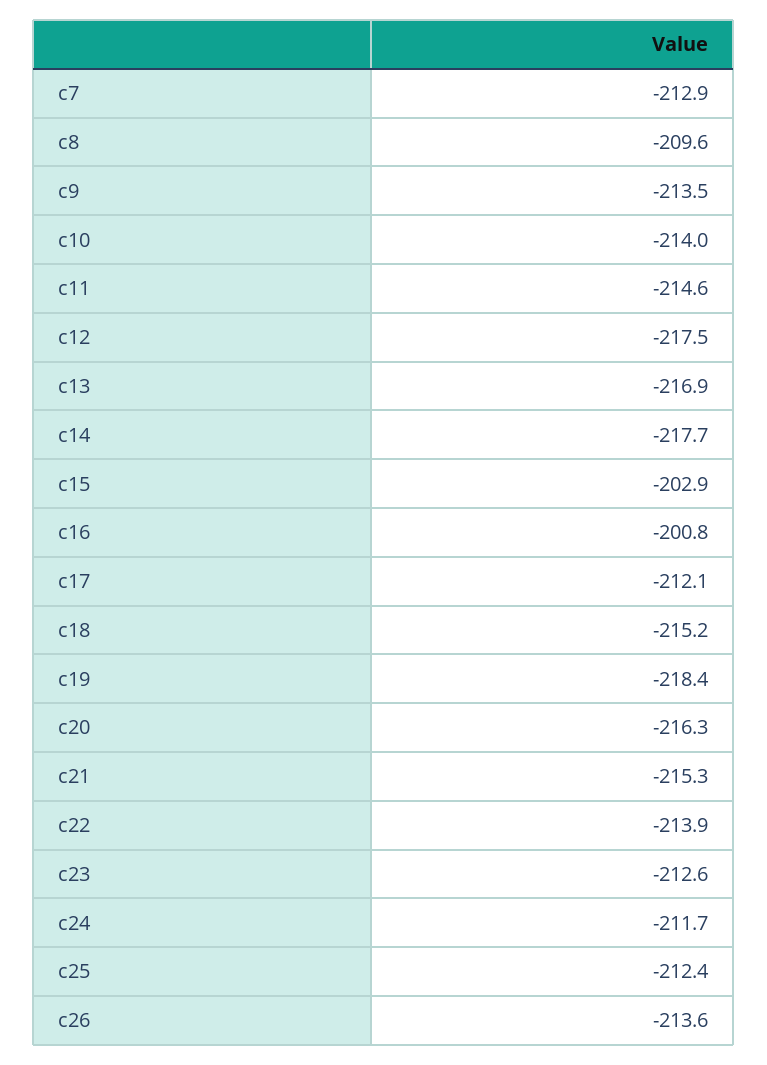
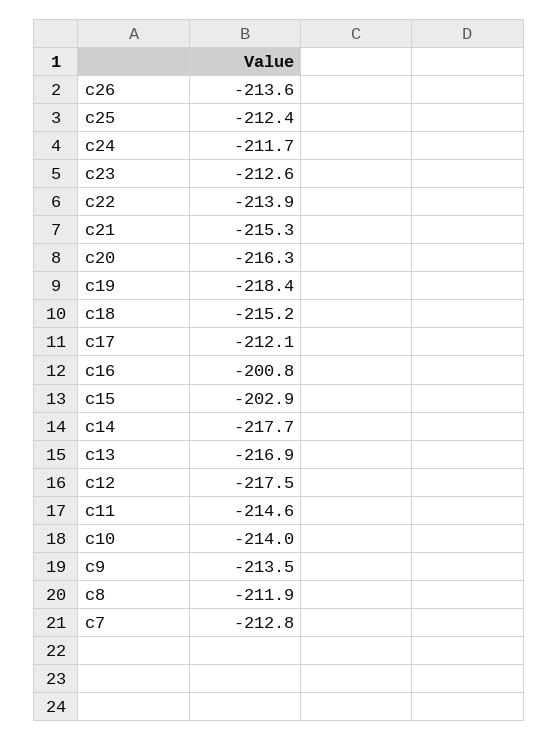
  {
-   "c7": -212.9,
+   "c7": -212.8,
-   "c8": -209.6,
+   "c8": -211.9,
    "c9": -213.5,
    "c10": -214,
    "c11": -214.6,
    "c12": -217.5,
    "c13": -216.9,
    "c14": -217.7,
    "c15": -202.9,
    "c16": -200.8,
    "c17": -212.1,
    "c18": -215.2,
    "c19": -218.4,
    "c20": -216.3,
    "c21": -215.3,
    "c22": -213.9,
    "c23": -212.6,
    "c24": -211.7,
    "c25": -212.4,
    "c26": -213.6
  }

